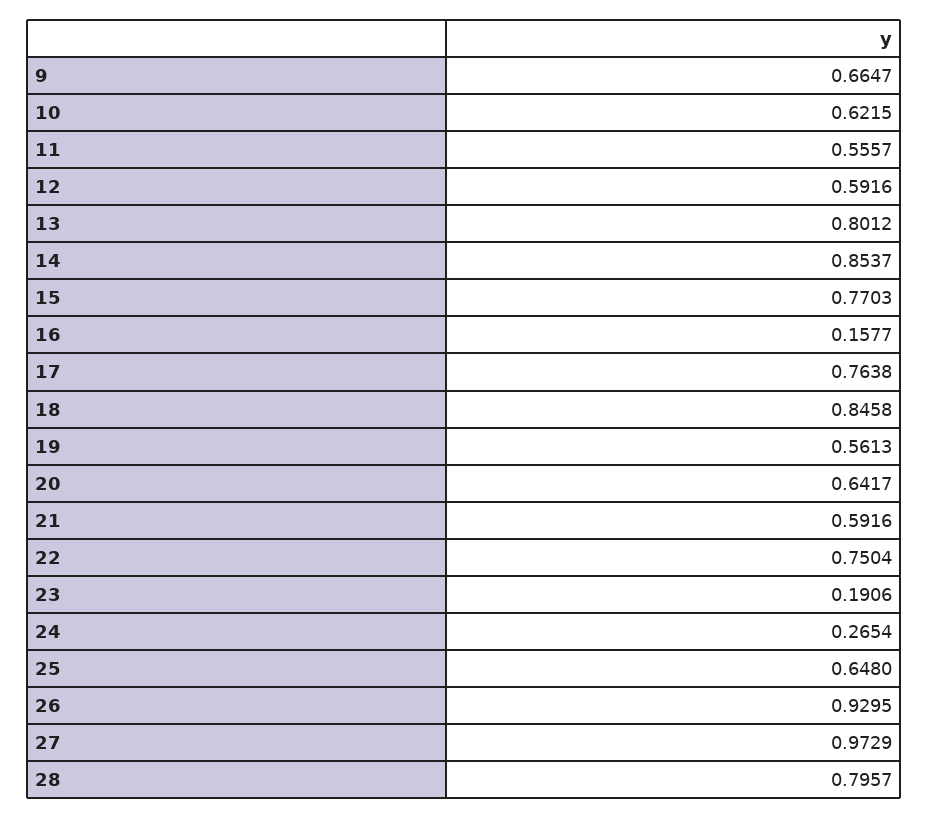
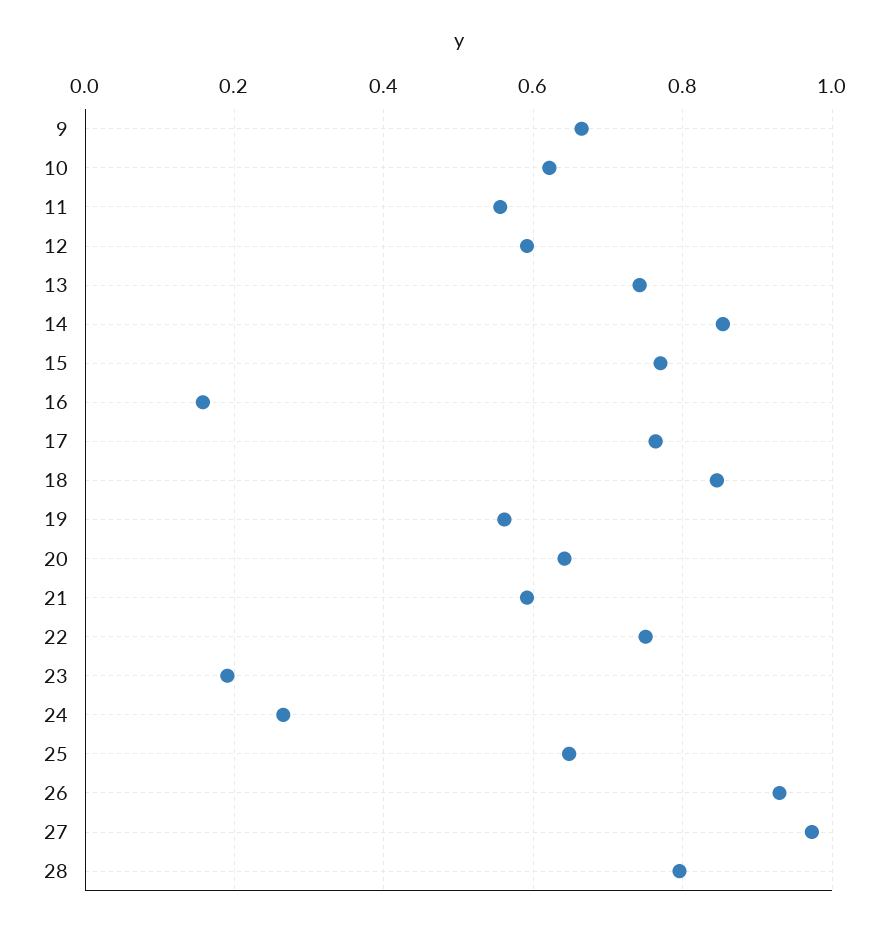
  {
    "9": 0.6647,
    "10": 0.6215,
    "11": 0.5557,
    "12": 0.5916,
-   "13": 0.8012,
+   "13": 0.74,
    "14": 0.8537,
    "15": 0.7703,
    "16": 0.1577,
    "17": 0.7638,
    "18": 0.8458,
    "19": 0.5613,
    "20": 0.6417,
    "21": 0.5916,
    "22": 0.7504,
    "23": 0.1906,
    "24": 0.2654,
    "25": 0.648,
    "26": 0.9295,
    "27": 0.9729,
    "28": 0.7957
  }

